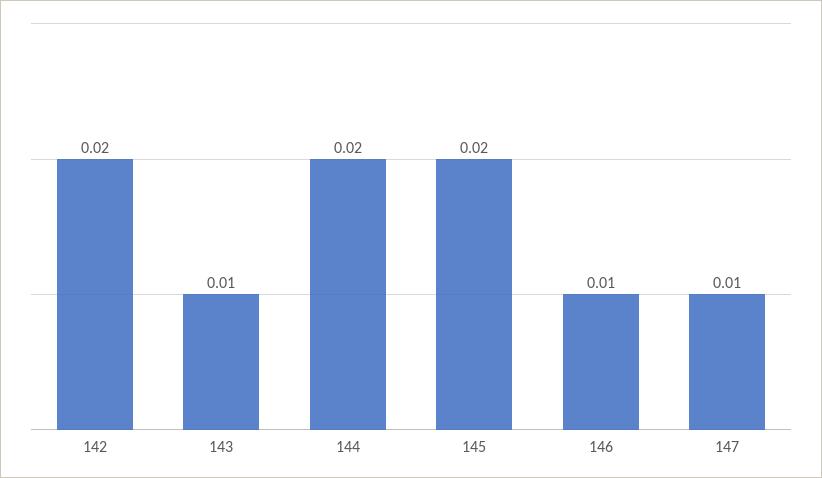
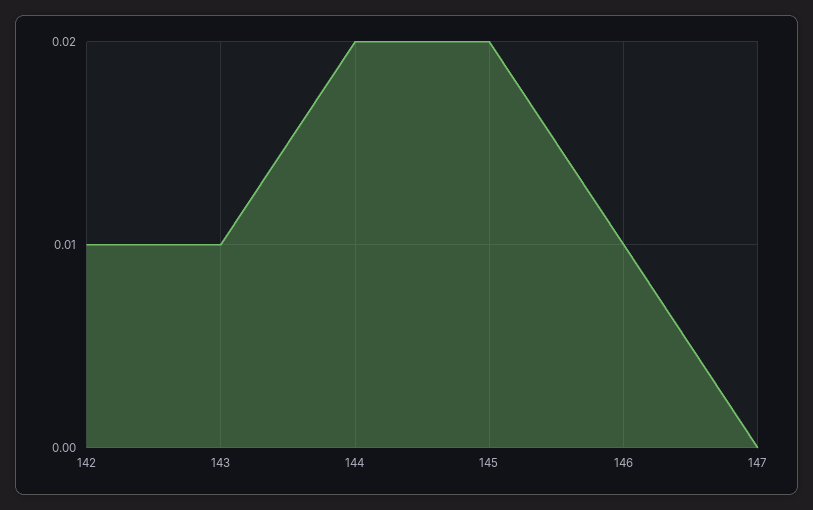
  {
-   "142": 0.02,
+   "142": 0.01,
    "143": 0.01,
    "144": 0.02,
    "145": 0.02,
    "146": 0.01,
-   "147": 0.01
+   "147": 0
  }

